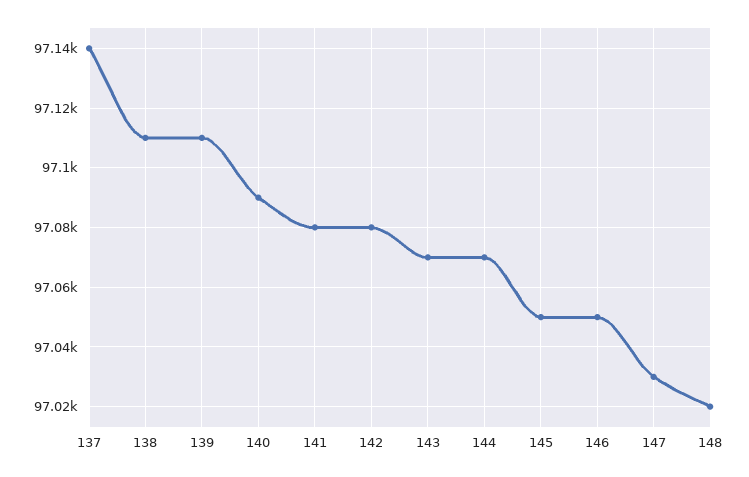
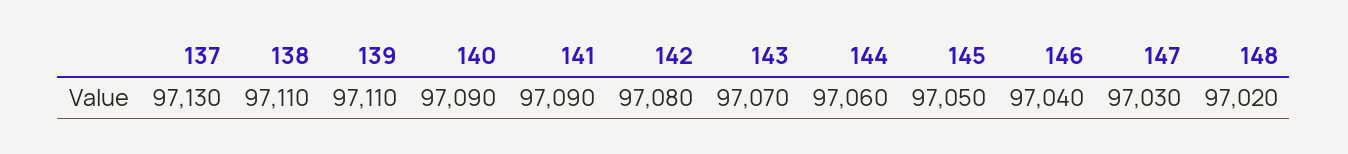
  {
-   "137": 97140,
+   "137": 97130,
    "138": 97110,
    "139": 97110,
    "140": 97090,
-   "141": 97080,
+   "141": 97090,
    "142": 97080,
    "143": 97070,
-   "144": 97070,
+   "144": 97060,
    "145": 97050,
-   "146": 97050,
+   "146": 97040,
    "147": 97030,
    "148": 97020
  }

